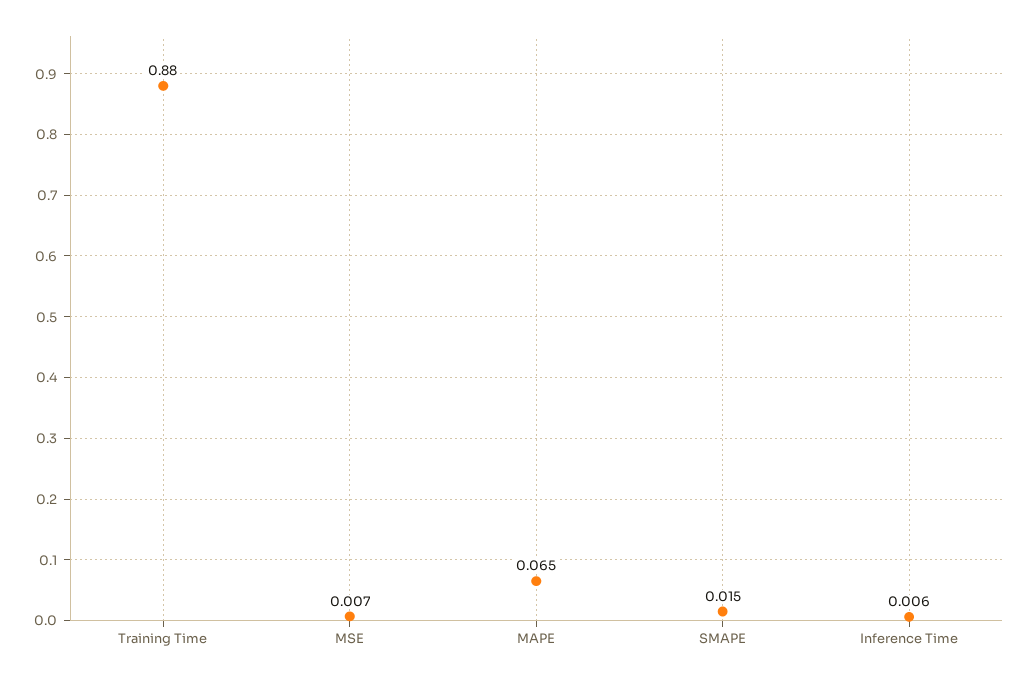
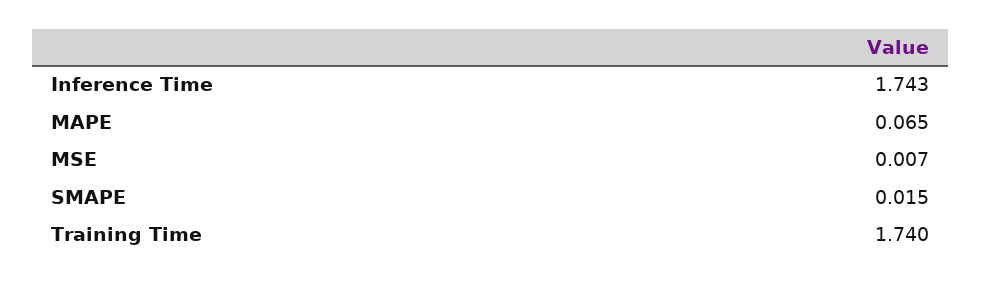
  {
-   "Training Time": 0.88,
+   "Training Time": 1.74,
    "MSE": 0.007,
    "MAPE": 0.065,
    "SMAPE": 0.015,
-   "Inference Time": 0.006
+   "Inference Time": 1.743
  }

